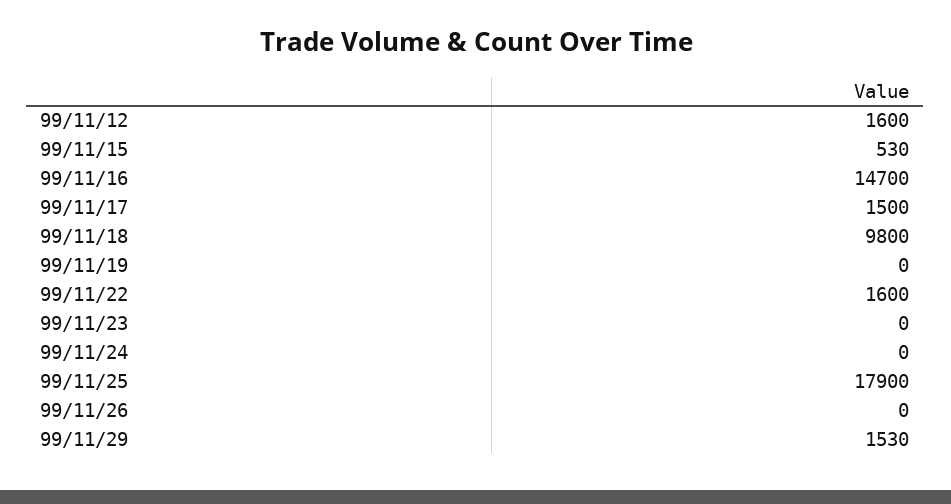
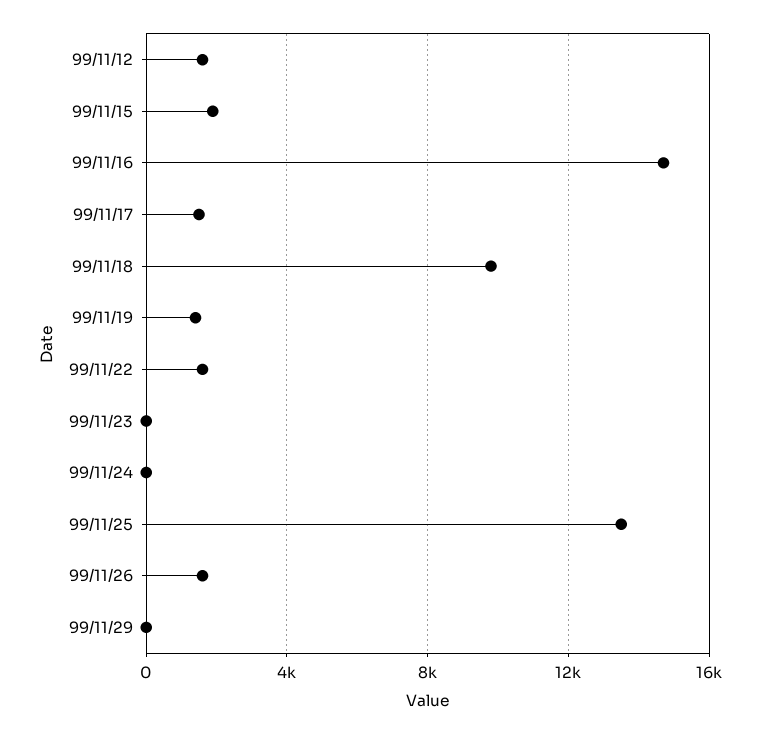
  {
    "99/11/12": 1600,
-   "99/11/15": 530,
+   "99/11/15": 2000,
    "99/11/16": 14700,
    "99/11/17": 1500,
    "99/11/18": 9800,
-   "99/11/19": 0,
+   "99/11/19": 1500,
    "99/11/22": 1600,
    "99/11/23": 0,
    "99/11/24": 0,
-   "99/11/25": 17900,
+   "99/11/25": 13500,
-   "99/11/26": 0,
+   "99/11/26": 1500,
-   "99/11/29": 1530
+   "99/11/29": 0
  }

